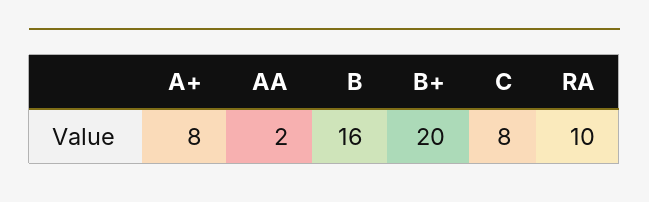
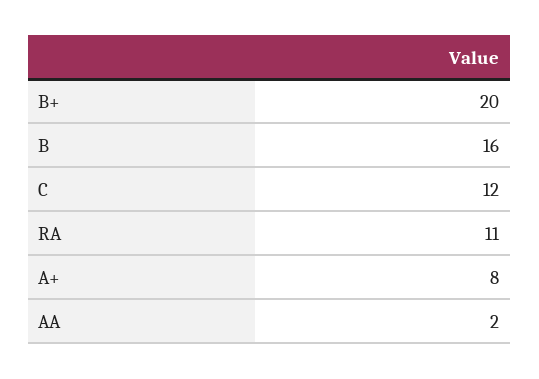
  {
    "A+": 8,
    "AA": 2,
    "B": 16,
    "B+": 20,
-   "C": 8,
+   "C": 12,
-   "RA": 10
+   "RA": 11
  }

